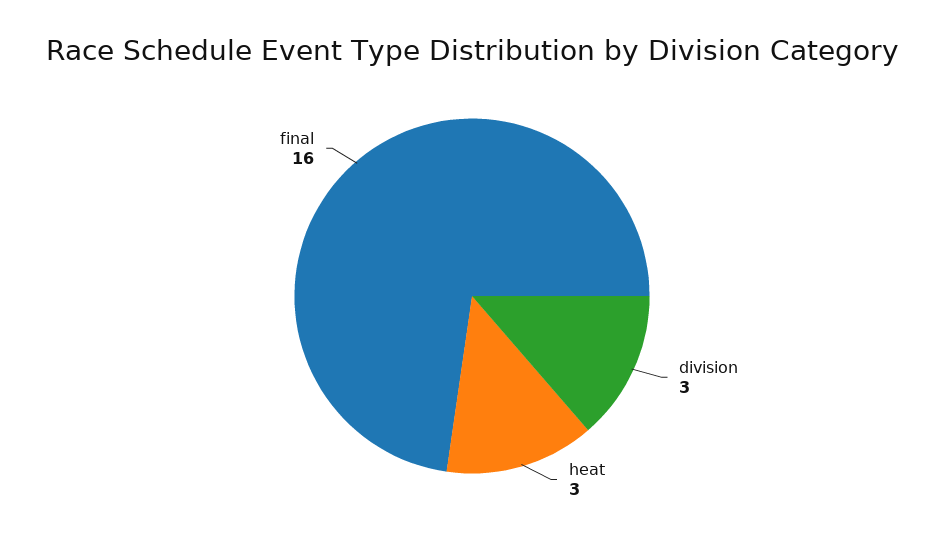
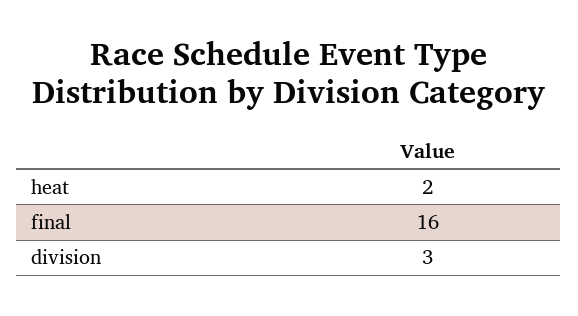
  {
    "division": 3,
-   "heat": 3,
+   "heat": 2,
    "final": 16
  }

